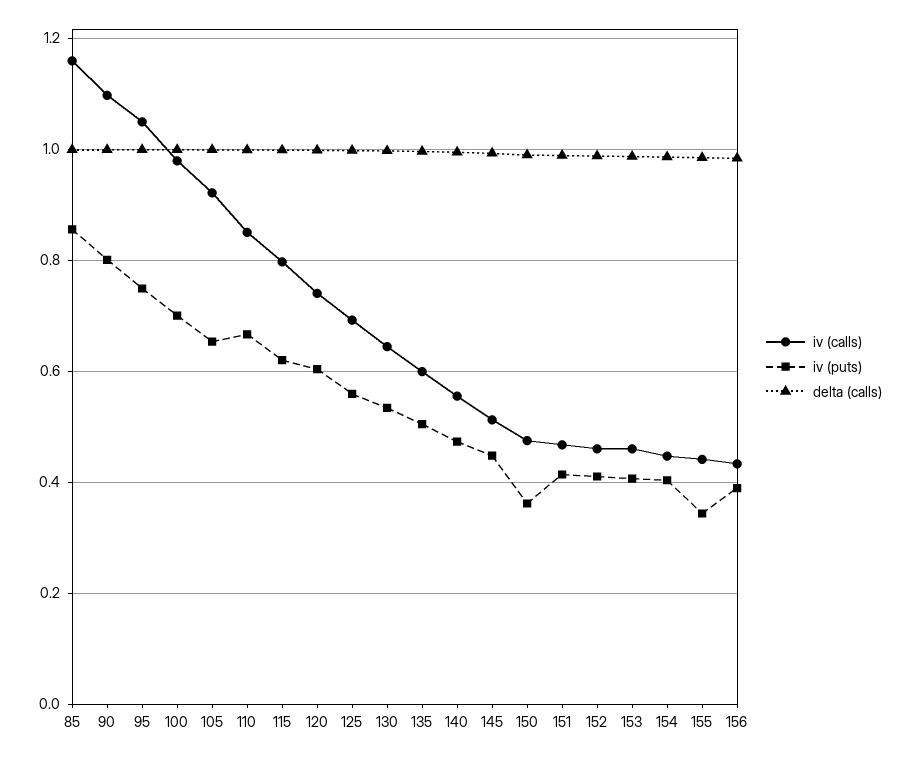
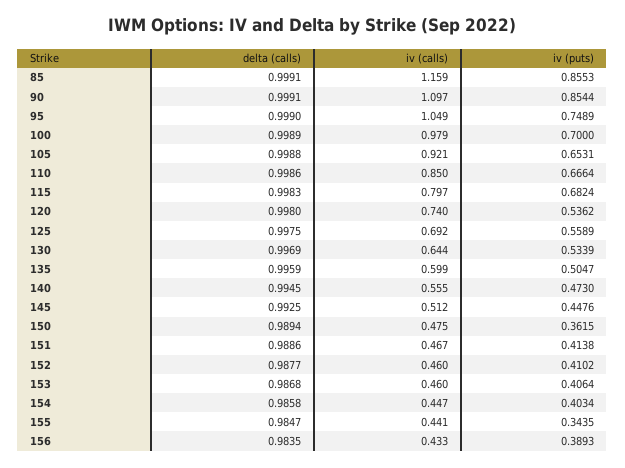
  {
    "iv (calls)": {
      "85": 1.159,
      "90": 1.097,
      "95": 1.049,
      "100": 0.979,
      "105": 0.921,
      "110": 0.85,
      "115": 0.797,
      "120": 0.74,
      "125": 0.692,
      "130": 0.644,
      "135": 0.599,
      "140": 0.555,
      "145": 0.512,
      "150": 0.475,
      "151": 0.467,
      "152": 0.46,
      "153": 0.46,
      "154": 0.447,
      "155": 0.441,
      "156": 0.433
    },
    "iv (puts)": {
      "85": 0.8553,
-     "90": 0.8,
+     "90": 0.8544,
      "95": 0.7489,
      "100": 0.7,
      "105": 0.6531,
      "110": 0.6664,
-     "115": 0.62,
+     "115": 0.6824,
-     "120": 0.6,
+     "120": 0.5362,
      "125": 0.5589,
      "130": 0.5339,
      "135": 0.5047,
      "140": 0.473,
      "145": 0.4476,
      "150": 0.3615,
      "151": 0.4138,
      "152": 0.4102,
      "153": 0.4064,
      "154": 0.4034,
      "155": 0.3435,
      "156": 0.3893
    },
    "delta (calls)": {
      "85": 0.9991,
      "90": 0.9991,
      "95": 0.999,
      "100": 0.9989,
      "105": 0.9988,
      "110": 0.9986,
      "115": 0.9983,
      "120": 0.998,
      "125": 0.9975,
      "130": 0.9969,
      "135": 0.9959,
      "140": 0.9945,
      "145": 0.9925,
      "150": 0.9894,
      "151": 0.9886,
      "152": 0.9877,
      "153": 0.9868,
      "154": 0.9858,
      "155": 0.9847,
      "156": 0.9835
    }
  }

